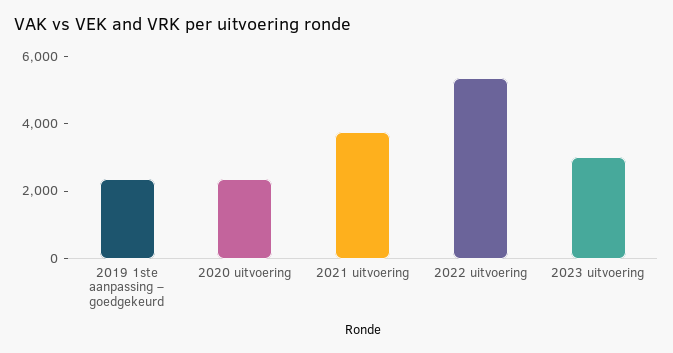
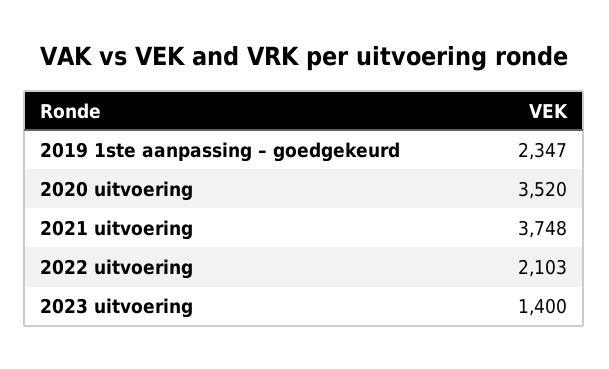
  {
    "2019 1ste aanpassing – goedgekeurd": 2347,
-   "2020 uitvoering": 2500,
+   "2020 uitvoering": 3520,
    "2021 uitvoering": 3748,
-   "2022 uitvoering": 5500,
+   "2022 uitvoering": 2103,
-   "2023 uitvoering": 3000
+   "2023 uitvoering": 1400
  }

